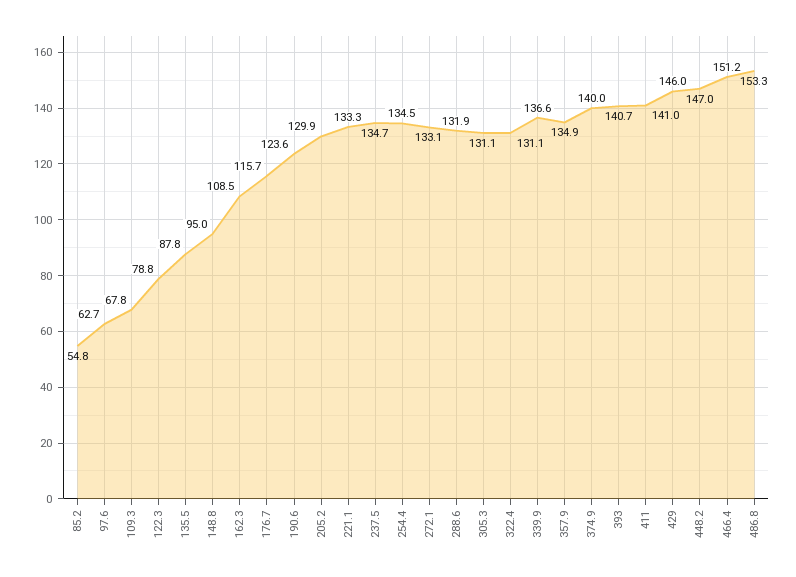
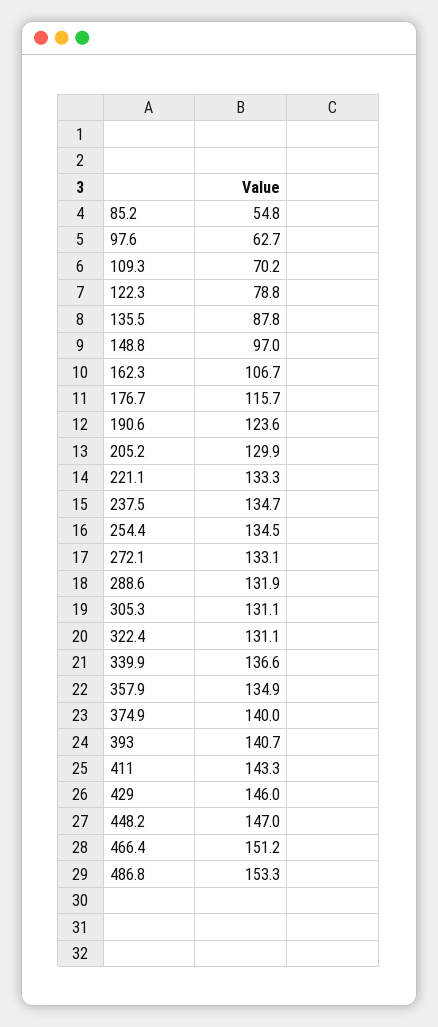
  {
    "85.2": 54.8,
    "97.6": 62.7,
-   "109.3": 67.8,
+   "109.3": 70.2,
    "122.3": 78.8,
    "135.5": 87.8,
-   "148.8": 95,
+   "148.8": 97,
-   "162.3": 108.5,
+   "162.3": 106.7,
    "176.7": 115.7,
    "190.6": 123.6,
    "205.2": 129.9,
    "221.1": 133.3,
    "237.5": 134.7,
    "254.4": 134.5,
    "272.1": 133.1,
    "288.6": 131.9,
    "305.3": 131.1,
    "322.4": 131.1,
    "339.9": 136.6,
    "357.9": 134.9,
    "374.9": 140,
    "393": 140.7,
-   "411": 141,
+   "411": 143.3,
    "429": 146,
    "448.2": 147,
    "466.4": 151.2,
    "486.8": 153.3
  }

